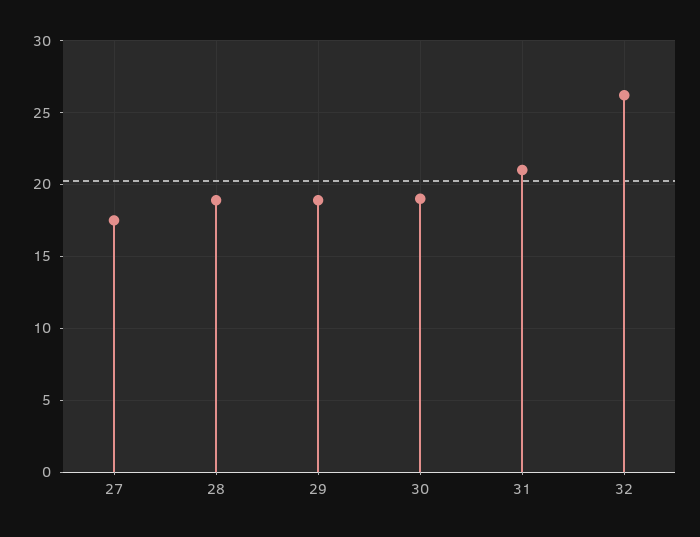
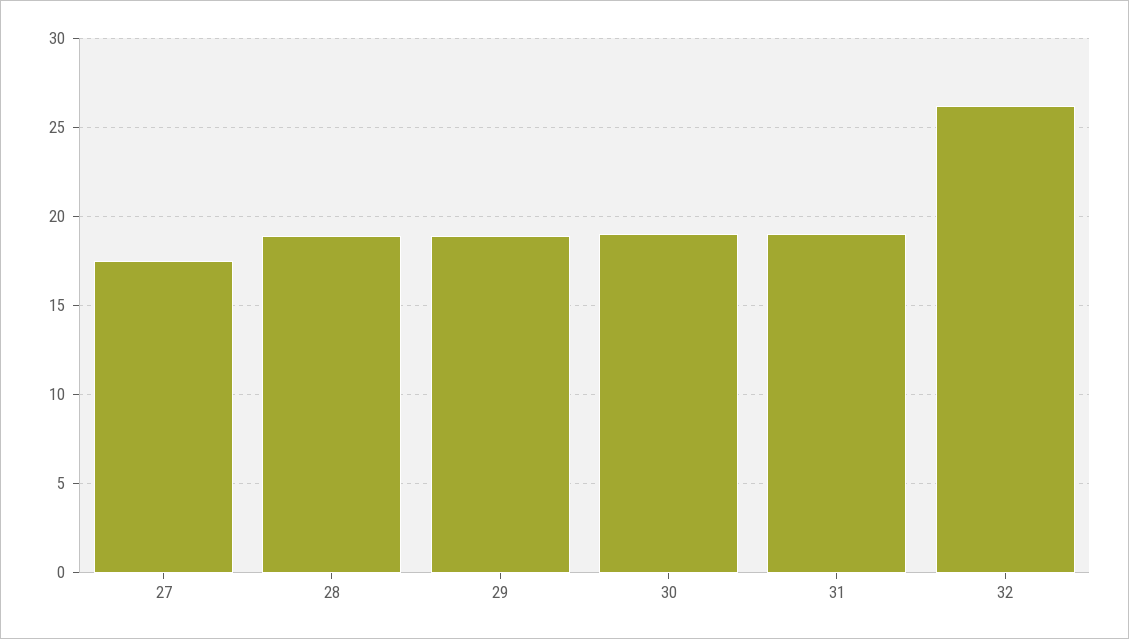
  {
    "27": 17.5,
    "28": 19,
    "29": 19,
    "30": 19,
-   "31": 21,
+   "31": 19,
    "32": 26
  }

